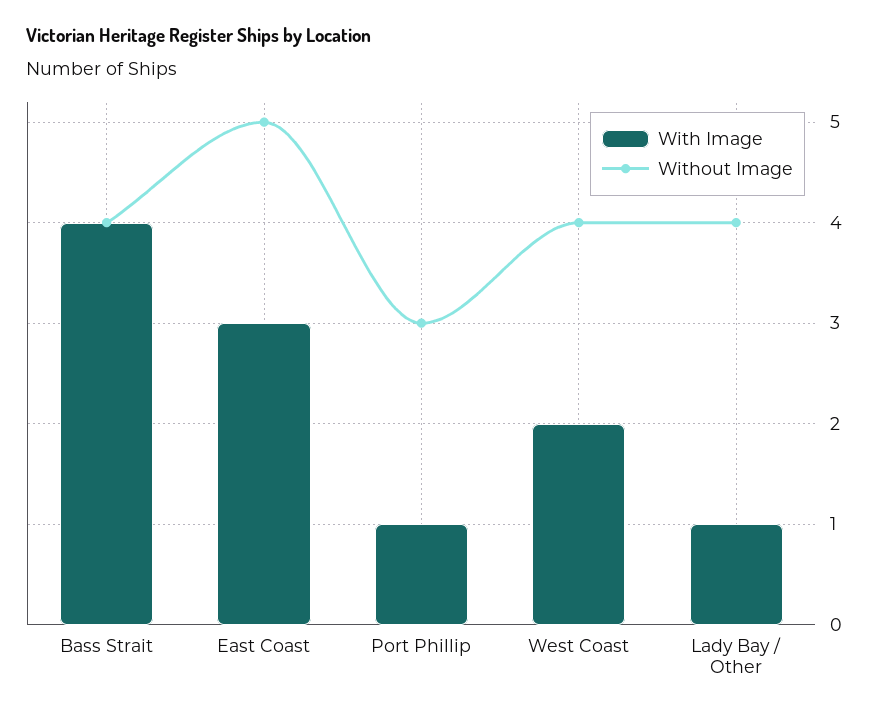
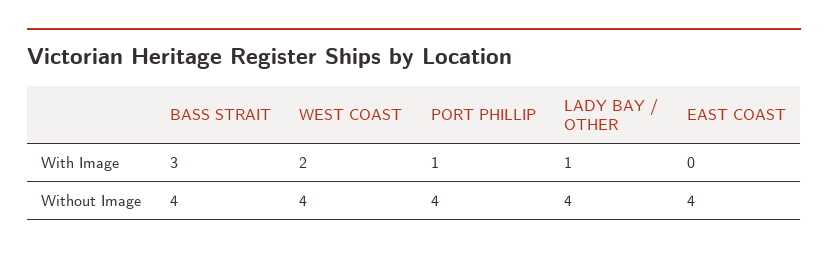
  {
    "With Image": {
-     "Bass Strait": 4,
+     "Bass Strait": 3,
-     "East Coast": 3,
+     "East Coast": 0,
      "Port Phillip": 1,
      "West Coast": 2,
      "Lady Bay / Other": 1
    },
    "Without Image": {
      "Bass Strait": 4,
-     "East Coast": 5,
+     "East Coast": 4,
-     "Port Phillip": 3,
+     "Port Phillip": 4,
      "West Coast": 4,
      "Lady Bay / Other": 4
    }
  }

